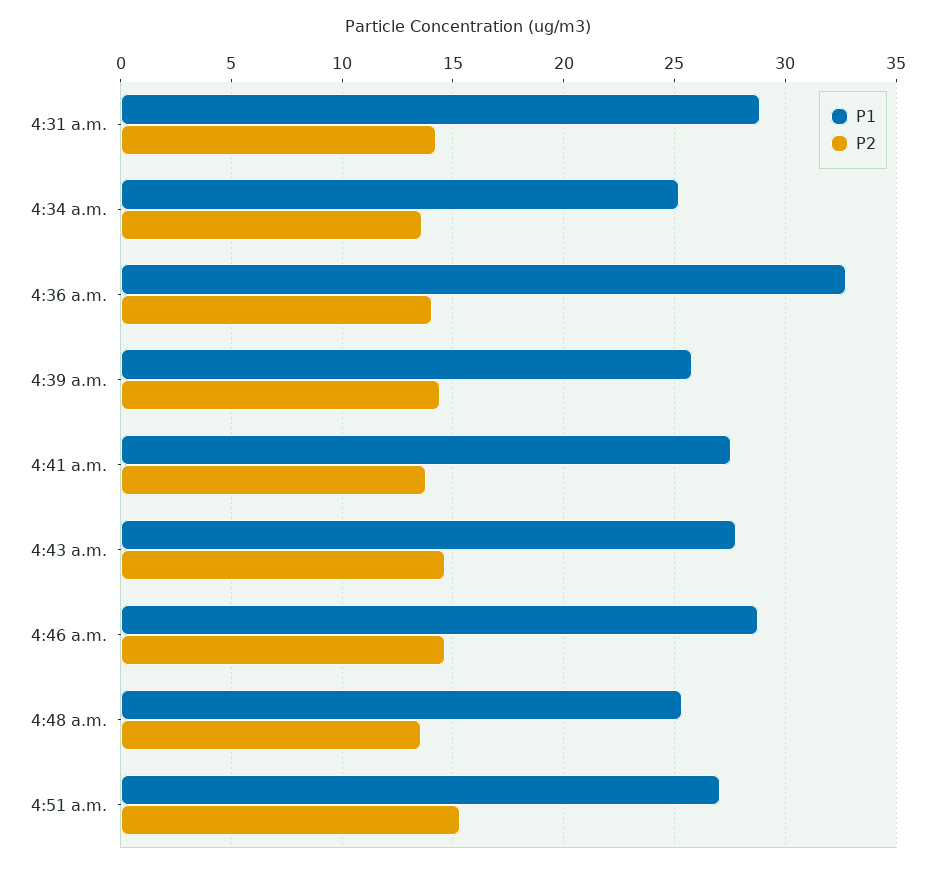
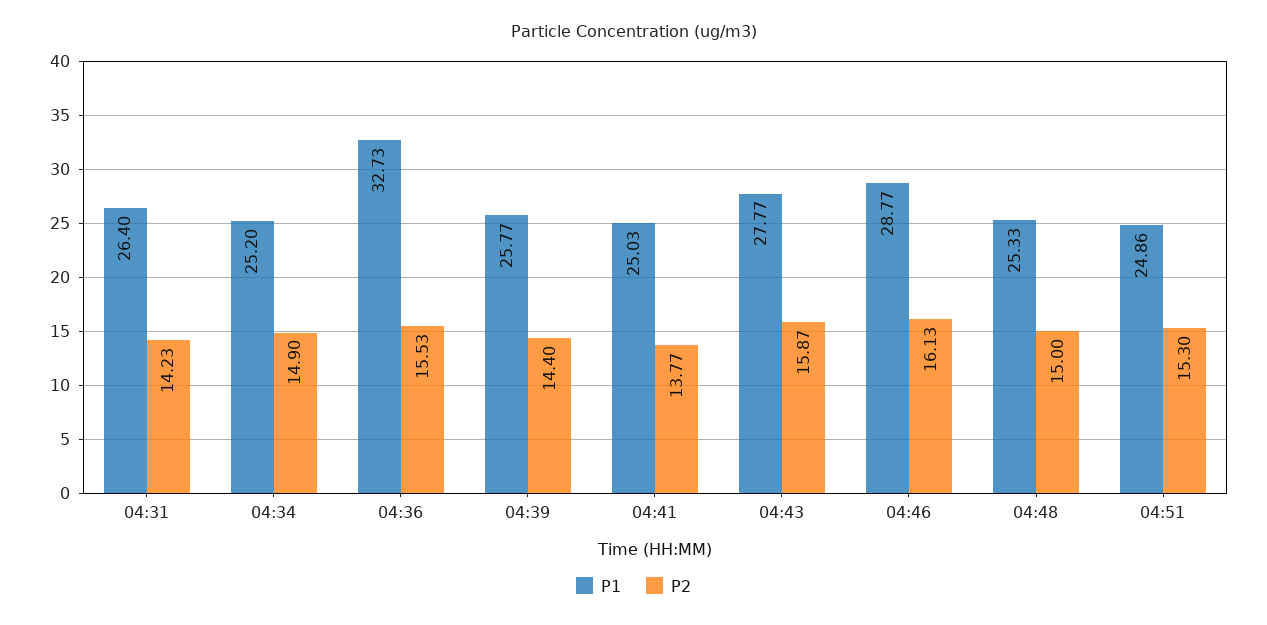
  {
    "P1": {
-     "4:31 a.m.": 29,
+     "4:31 a.m.": 26.4,
      "4:34 a.m.": 25.2,
      "4:36 a.m.": 32.73,
      "4:39 a.m.": 25.77,
-     "4:41 a.m.": 27.5,
+     "4:41 a.m.": 25.03,
      "4:43 a.m.": 27.77,
      "4:46 a.m.": 28.77,
      "4:48 a.m.": 25.33,
-     "4:51 a.m.": 27
+     "4:51 a.m.": 24.86
    },
    "P2": {
      "4:31 a.m.": 14.23,
-     "4:34 a.m.": 13.5,
+     "4:34 a.m.": 14.9,
-     "4:36 a.m.": 14,
+     "4:36 a.m.": 15.53,
      "4:39 a.m.": 14.4,
      "4:41 a.m.": 13.77,
-     "4:43 a.m.": 14.5,
+     "4:43 a.m.": 15.87,
-     "4:46 a.m.": 14.5,
+     "4:46 a.m.": 16.13,
-     "4:48 a.m.": 13.5,
+     "4:48 a.m.": 15,
      "4:51 a.m.": 15.3
    }
  }

